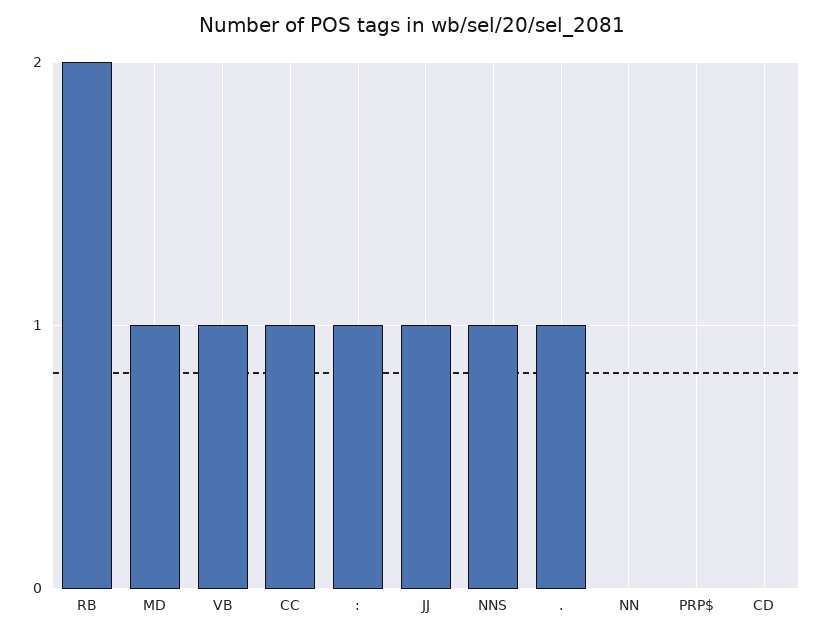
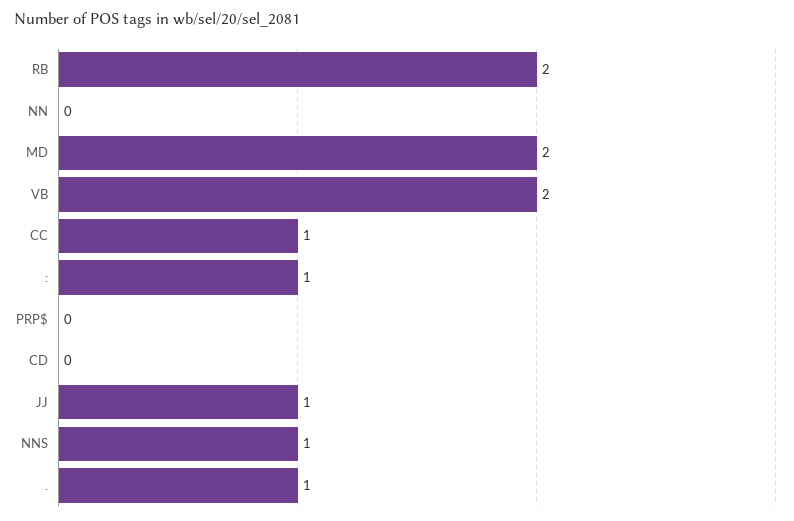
  {
    "RB": 2,
-   "MD": 1,
+   "MD": 2,
-   "VB": 1,
+   "VB": 2,
    "CC": 1,
    ":": 1,
    "JJ": 1,
    "NNS": 1,
    ".": 1,
    "NN": 0,
    "PRP$": 0,
    "CD": 0
  }

